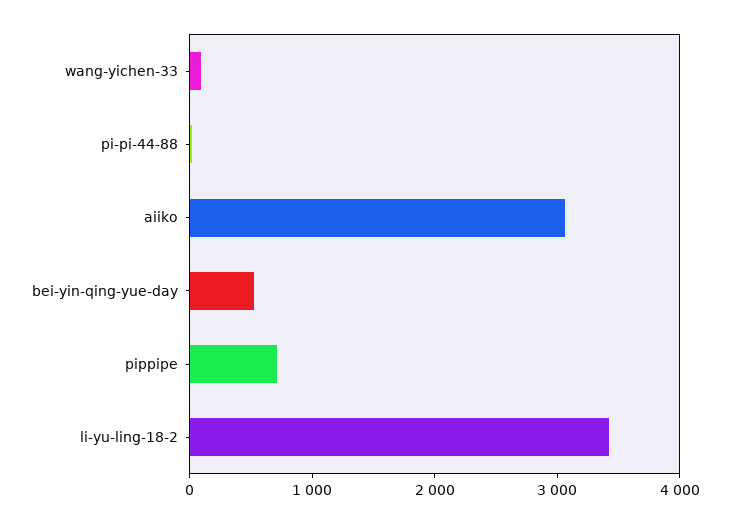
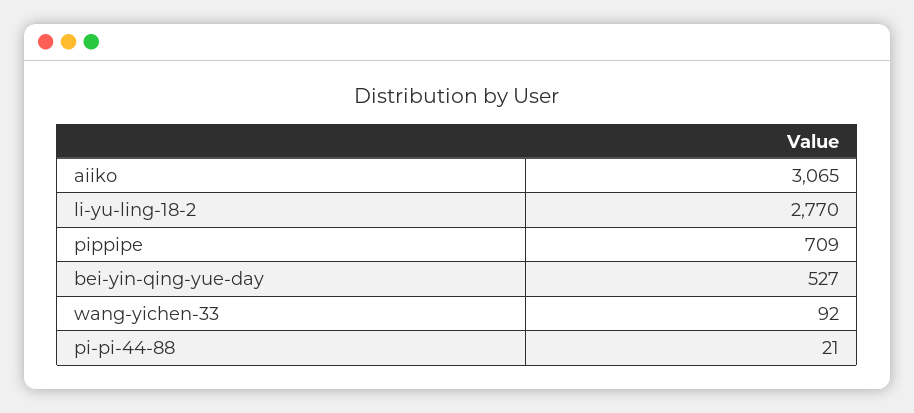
  {
    "wang-yichen-33": 92,
    "pi-pi-44-88": 21,
    "aiiko": 3065,
    "bei-yin-qing-yue-day": 527,
    "pippipe": 709,
-   "li-yu-ling-18-2": 3400
+   "li-yu-ling-18-2": 2770
  }

